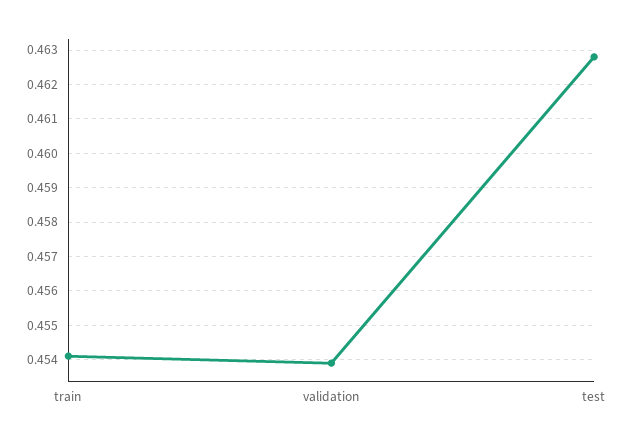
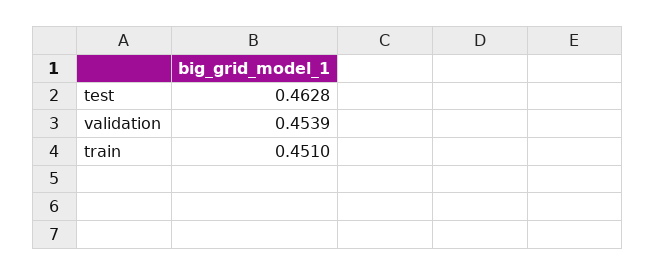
  {
-   "train": 0.454,
+   "train": 0.451,
    "validation": 0.4539,
    "test": 0.4628
  }

